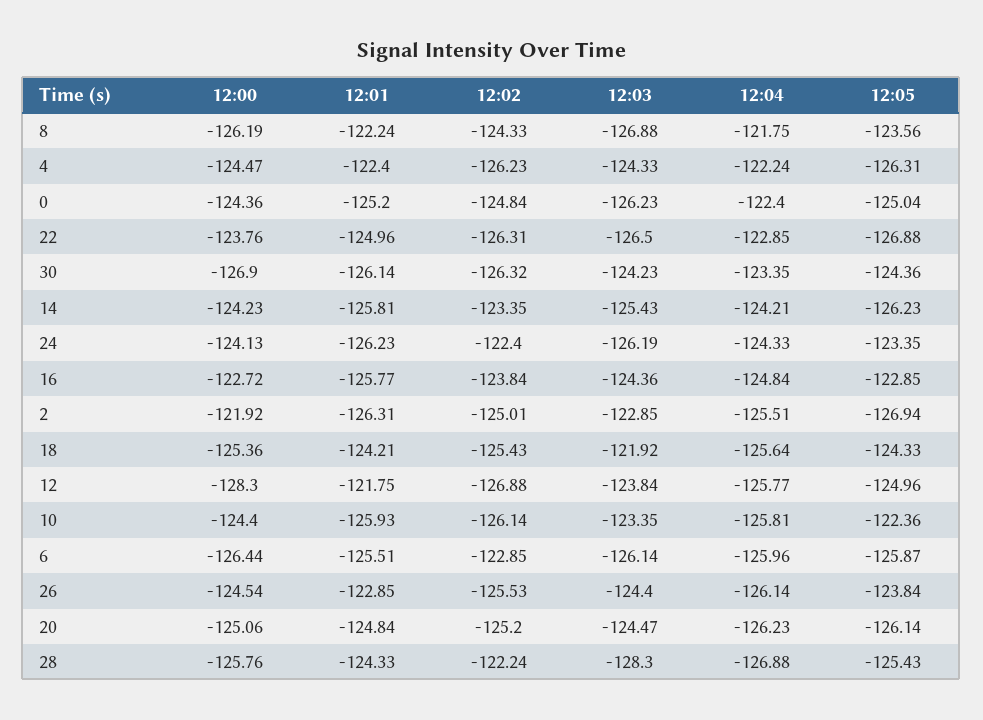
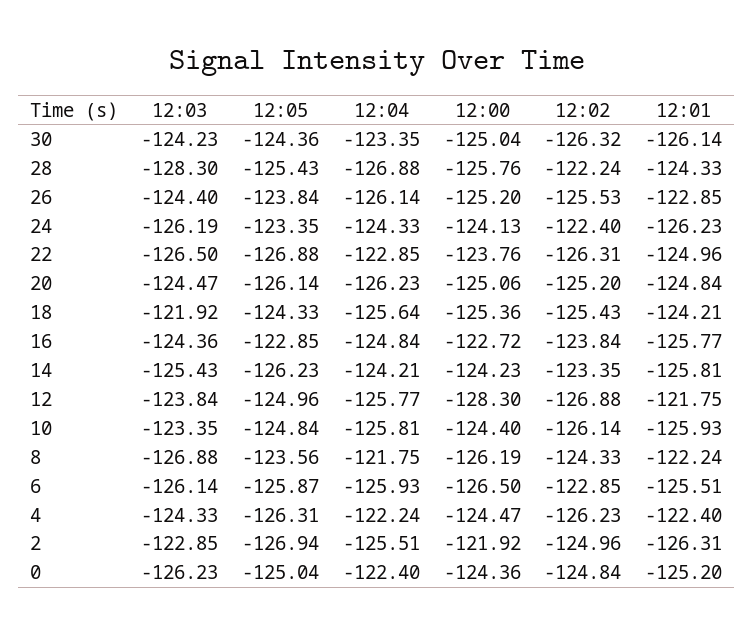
  {
    "12:00": {
      "8": -126.19,
      "4": -124.47,
      "0": -124.36,
      "22": -123.76,
-     "30": -126.9,
+     "30": -125.04,
      "14": -124.23,
      "24": -124.13,
      "16": -122.72,
      "2": -121.92,
      "18": -125.36,
      "12": -128.3,
      "10": -124.4,
-     "6": -126.44,
+     "6": -126.5,
-     "26": -124.54,
+     "26": -125.2,
      "20": -125.06,
      "28": -125.76
    },
    "12:01": {
      "8": -122.24,
      "4": -122.4,
      "0": -125.2,
      "22": -124.96,
      "30": -126.14,
      "14": -125.81,
      "24": -126.23,
      "16": -125.77,
      "2": -126.31,
      "18": -124.21,
      "12": -121.75,
      "10": -125.93,
      "6": -125.51,
      "26": -122.85,
      "20": -124.84,
      "28": -124.33
    },
    "12:02": {
      "8": -124.33,
      "4": -126.23,
      "0": -124.84,
      "22": -126.31,
      "30": -126.32,
      "14": -123.35,
      "24": -122.4,
      "16": -123.84,
-     "2": -125.01,
+     "2": -124.96,
      "18": -125.43,
      "12": -126.88,
      "10": -126.14,
      "6": -122.85,
      "26": -125.53,
      "20": -125.2,
      "28": -122.24
    },
    "12:03": {
      "8": -126.88,
      "4": -124.33,
      "0": -126.23,
      "22": -126.5,
      "30": -124.23,
      "14": -125.43,
      "24": -126.19,
      "16": -124.36,
      "2": -122.85,
      "18": -121.92,
      "12": -123.84,
      "10": -123.35,
      "6": -126.14,
      "26": -124.4,
      "20": -124.47,
      "28": -128.3
    },
    "12:04": {
      "8": -121.75,
      "4": -122.24,
      "0": -122.4,
      "22": -122.85,
      "30": -123.35,
      "14": -124.21,
      "24": -124.33,
      "16": -124.84,
      "2": -125.51,
      "18": -125.64,
      "12": -125.77,
      "10": -125.81,
-     "6": -125.96,
+     "6": -125.93,
      "26": -126.14,
      "20": -126.23,
      "28": -126.88
    },
    "12:05": {
      "8": -123.56,
      "4": -126.31,
      "0": -125.04,
      "22": -126.88,
      "30": -124.36,
      "14": -126.23,
      "24": -123.35,
      "16": -122.85,
      "2": -126.94,
      "18": -124.33,
      "12": -124.96,
-     "10": -122.36,
+     "10": -124.84,
      "6": -125.87,
      "26": -123.84,
      "20": -126.14,
      "28": -125.43
    }
  }

